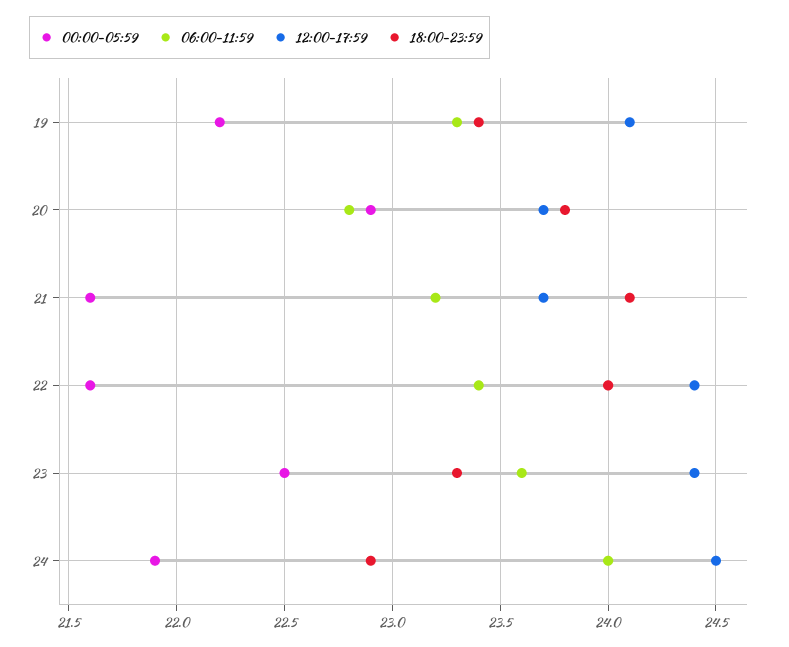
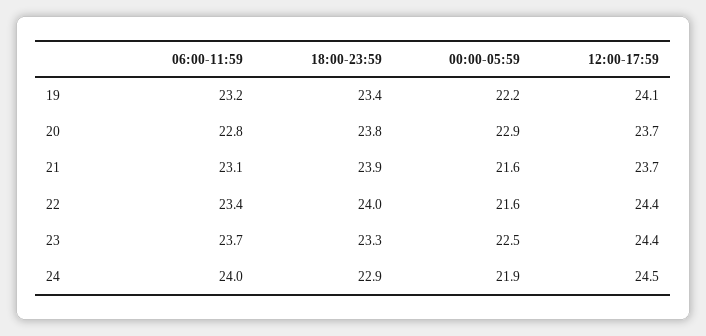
  {
    "00:00-05:59": {
      "19": 22.2,
      "20": 22.9,
      "21": 21.6,
      "22": 21.6,
      "23": 22.5,
      "24": 21.9
    },
    "06:00-11:59": {
-     "19": 23.3,
+     "19": 23.2,
      "20": 22.8,
-     "21": 23.2,
+     "21": 23.1,
      "22": 23.4,
-     "23": 23.6,
+     "23": 23.7,
      "24": 24
    },
    "12:00-17:59": {
      "19": 24.1,
      "20": 23.7,
      "21": 23.7,
      "22": 24.4,
      "23": 24.4,
      "24": 24.5
    },
    "18:00-23:59": {
      "19": 23.4,
      "20": 23.8,
-     "21": 24.1,
+     "21": 23.9,
      "22": 24,
      "23": 23.3,
      "24": 22.9
    }
  }

